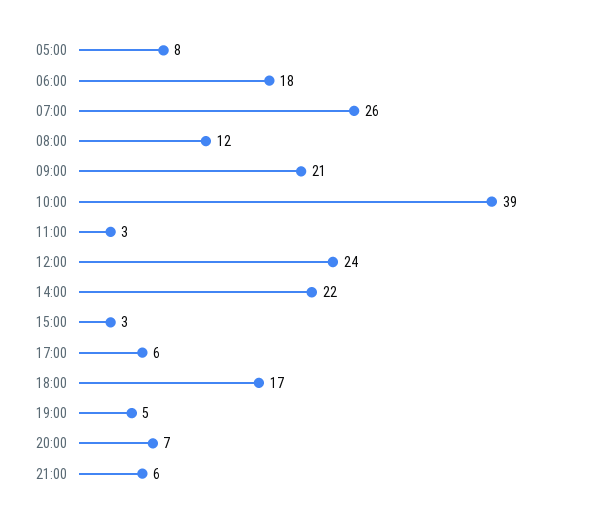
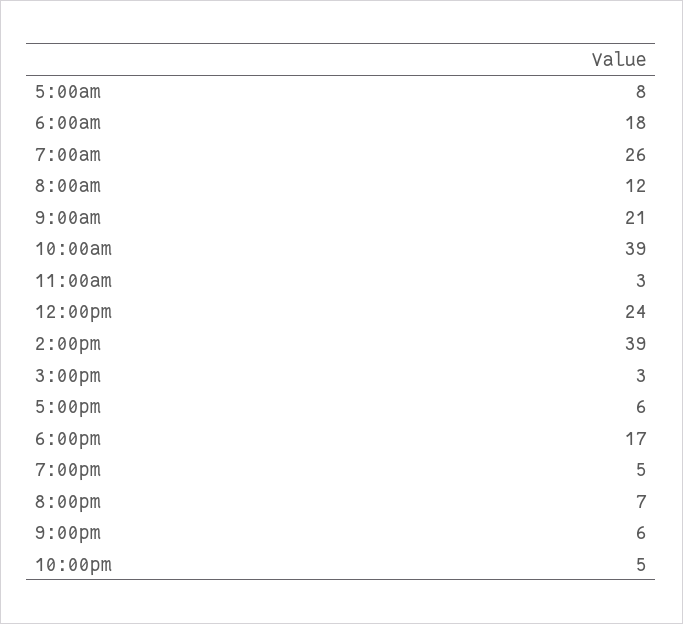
  {
    "05:00": 8,
    "06:00": 18,
    "07:00": 26,
    "08:00": 12,
    "09:00": 21,
    "10:00": 39,
    "11:00": 3,
    "12:00": 24,
-   "14:00": 22,
+   "14:00": 39,
    "15:00": 3,
    "17:00": 6,
    "18:00": 17,
    "19:00": 5,
    "20:00": 7,
-   "21:00": 6
+   "21:00": 6,
+   "10:00pm": 5
  }

